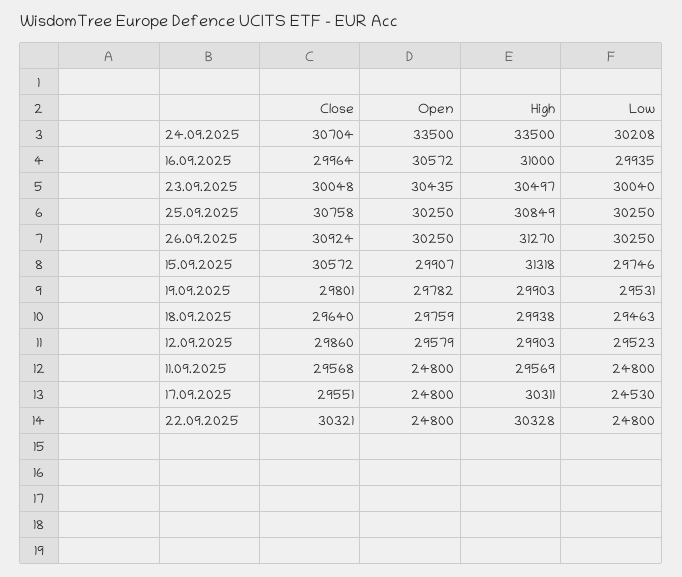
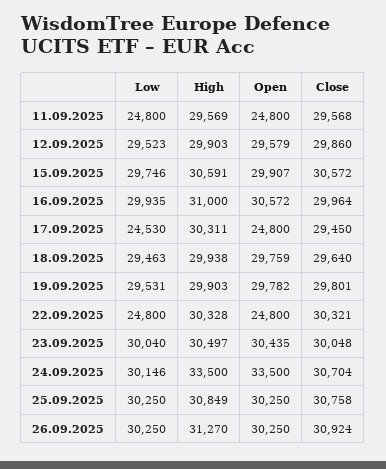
  {
    "Close": {
      "24.09.2025": 30704,
      "16.09.2025": 29964,
      "23.09.2025": 30048,
      "25.09.2025": 30758,
      "26.09.2025": 30924,
      "15.09.2025": 30572,
      "19.09.2025": 29801,
      "18.09.2025": 29640,
      "12.09.2025": 29860,
      "11.09.2025": 29568,
-     "17.09.2025": 29551,
+     "17.09.2025": 29450,
      "22.09.2025": 30321
    },
    "Open": {
      "24.09.2025": 33500,
      "16.09.2025": 30572,
      "23.09.2025": 30435,
      "25.09.2025": 30250,
      "26.09.2025": 30250,
      "15.09.2025": 29907,
      "19.09.2025": 29782,
      "18.09.2025": 29759,
      "12.09.2025": 29579,
      "11.09.2025": 24800,
      "17.09.2025": 24800,
      "22.09.2025": 24800
    },
    "High": {
      "24.09.2025": 33500,
      "16.09.2025": 31000,
      "23.09.2025": 30497,
      "25.09.2025": 30849,
      "26.09.2025": 31270,
-     "15.09.2025": 31318,
+     "15.09.2025": 30591,
      "19.09.2025": 29903,
      "18.09.2025": 29938,
      "12.09.2025": 29903,
      "11.09.2025": 29569,
      "17.09.2025": 30311,
      "22.09.2025": 30328
    },
    "Low": {
-     "24.09.2025": 30208,
+     "24.09.2025": 30146,
      "16.09.2025": 29935,
      "23.09.2025": 30040,
      "25.09.2025": 30250,
      "26.09.2025": 30250,
      "15.09.2025": 29746,
      "19.09.2025": 29531,
      "18.09.2025": 29463,
      "12.09.2025": 29523,
      "11.09.2025": 24800,
      "17.09.2025": 24530,
      "22.09.2025": 24800
    }
  }

